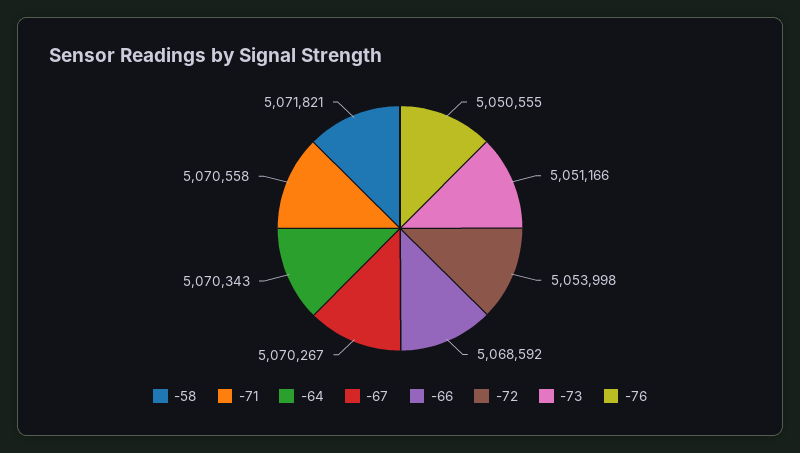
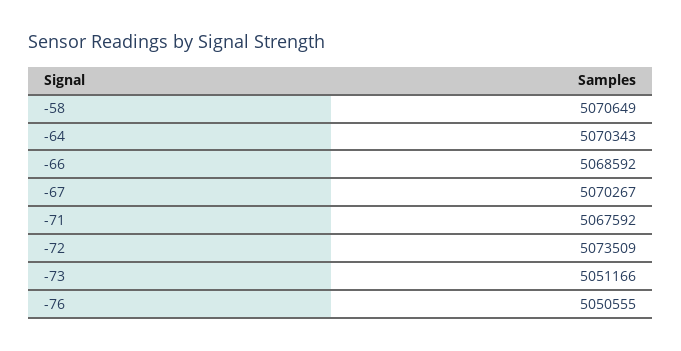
  {
-   "-58": 5071821,
+   "-58": 5070649,
-   "-71": 5070558,
+   "-71": 5067592,
    "-64": 5070343,
    "-67": 5070267,
    "-66": 5068592,
-   "-72": 5053998,
+   "-72": 5073509,
    "-73": 5051166,
    "-76": 5050555
  }

